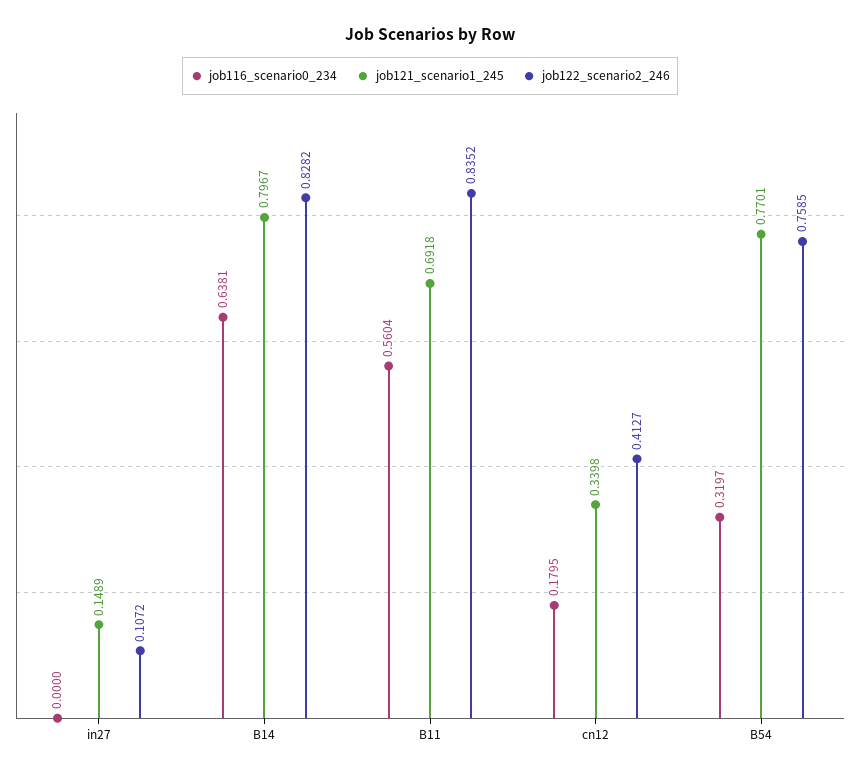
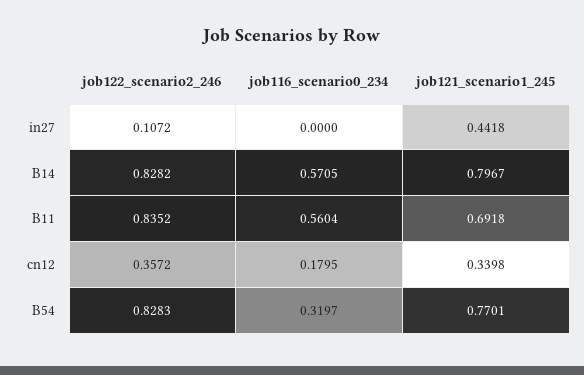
  {
    "job116_scenario0_234": {
      "in27": 0,
-     "B14": 0.6381,
+     "B14": 0.5705,
      "B11": 0.5604,
      "cn12": 0.1795,
      "B54": 0.3197
    },
    "job121_scenario1_245": {
-     "in27": 0.1489,
+     "in27": 0.4418,
      "B14": 0.7967,
      "B11": 0.6918,
      "cn12": 0.3398,
      "B54": 0.7701
    },
    "job122_scenario2_246": {
      "in27": 0.1072,
      "B14": 0.8282,
      "B11": 0.8352,
-     "cn12": 0.4127,
+     "cn12": 0.3572,
-     "B54": 0.7585
+     "B54": 0.8283
    }
  }

